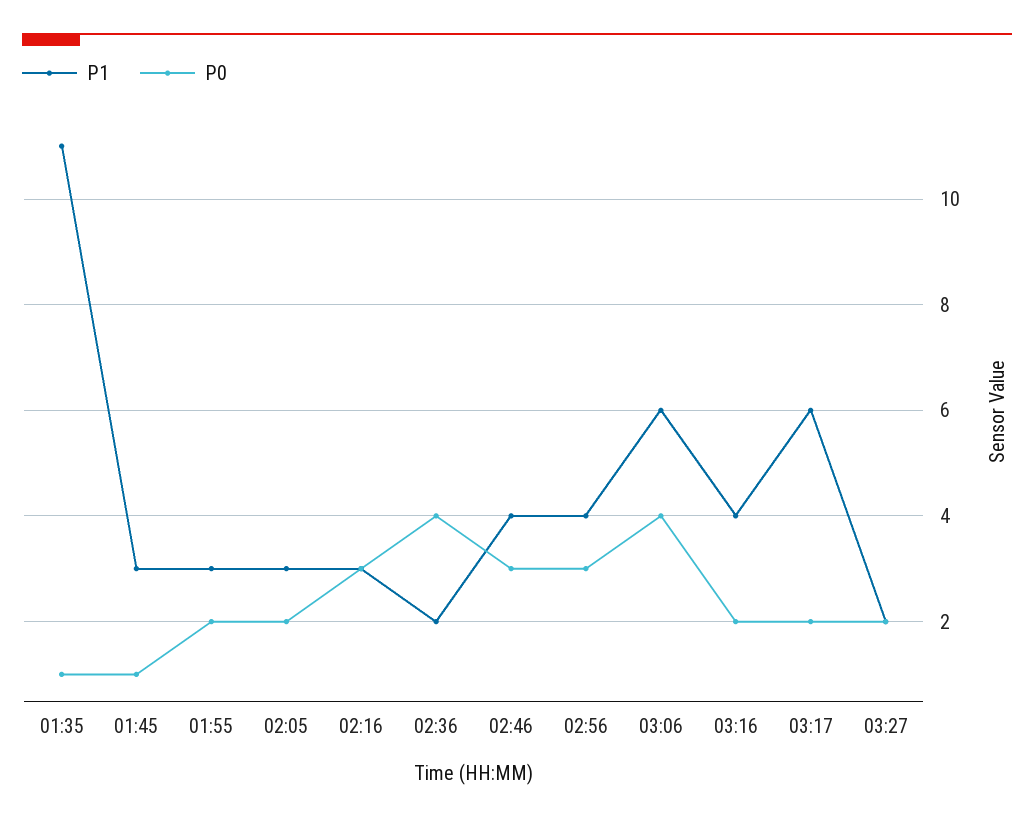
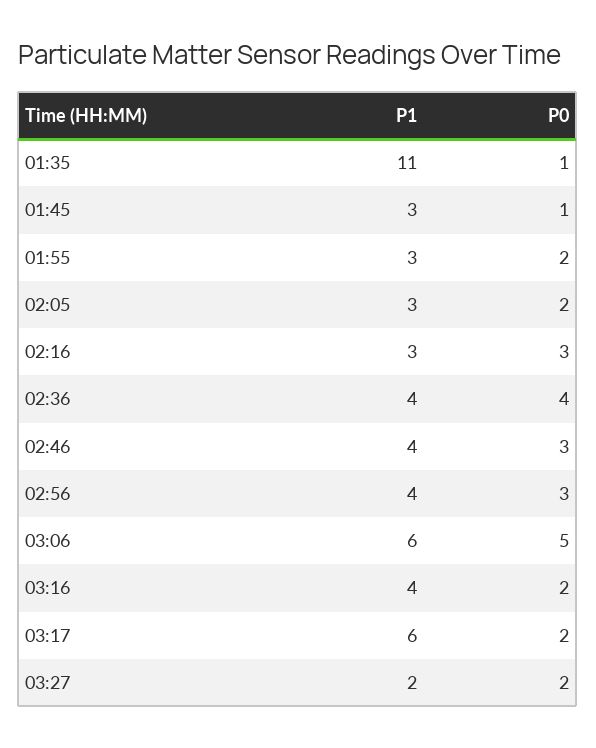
  {
    "P1": {
      "01:35": 11,
      "01:45": 3,
      "01:55": 3,
      "02:05": 3,
      "02:16": 3,
-     "02:36": 2,
+     "02:36": 4,
      "02:46": 4,
      "02:56": 4,
      "03:06": 6,
      "03:16": 4,
      "03:17": 6,
      "03:27": 2
    },
    "P0": {
      "01:35": 1,
      "01:45": 1,
      "01:55": 2,
      "02:05": 2,
      "02:16": 3,
      "02:36": 4,
      "02:46": 3,
      "02:56": 3,
-     "03:06": 4,
+     "03:06": 5,
      "03:16": 2,
      "03:17": 2,
      "03:27": 2
    }
  }

